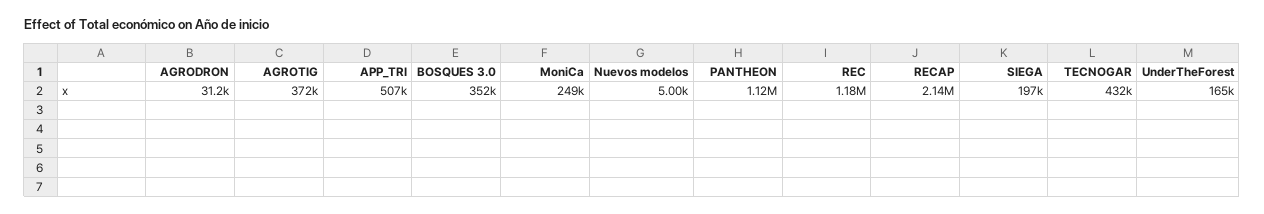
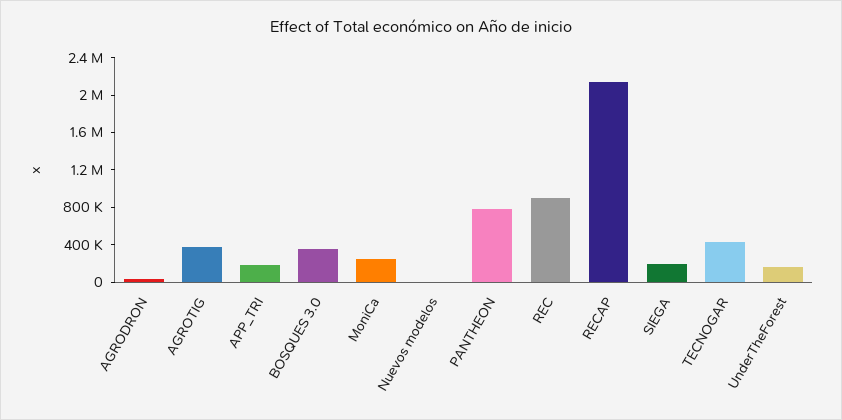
  {
    "AGRODRON": 31200,
    "AGROTIG": 372000,
-   "APP_TRI": 507000,
+   "APP_TRI": 200000,
    "BOSQUES 3.0": 352000,
    "MoniCa": 249000,
    "Nuevos modelos": 5000,
-   "PANTHEON": 1120000,
+   "PANTHEON": 800000,
-   "REC": 1180000,
+   "REC": 900000,
    "RECAP": 2140000,
    "SIEGA": 197000,
    "TECNOGAR": 432000,
    "UnderTheForest": 165000
  }

